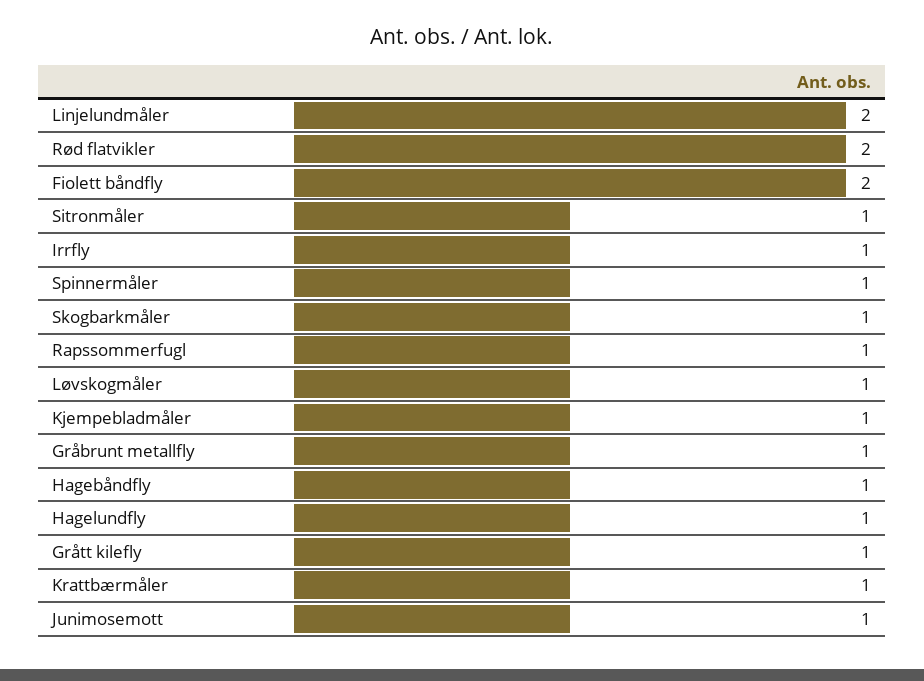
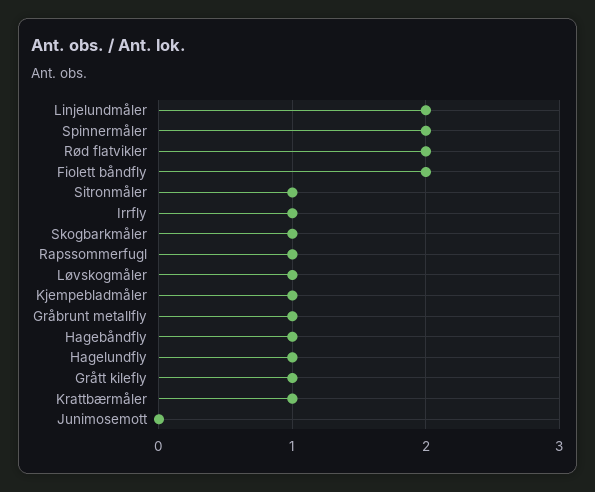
  {
    "Linjelundmåler": 2,
    "Rød flatvikler": 2,
    "Fiolett båndfly": 2,
    "Sitronmåler": 1,
    "Irrfly": 1,
-   "Spinnermåler": 1,
+   "Spinnermåler": 2,
    "Skogbarkmåler": 1,
    "Rapssommerfugl": 1,
    "Løvskogmåler": 1,
    "Kjempebladmåler": 1,
    "Gråbrunt metallfly": 1,
    "Hagebåndfly": 1,
    "Hagelundfly": 1,
    "Grått kilefly": 1,
    "Krattbærmåler": 1,
-   "Junimosemott": 1
+   "Junimosemott": 0
  }

